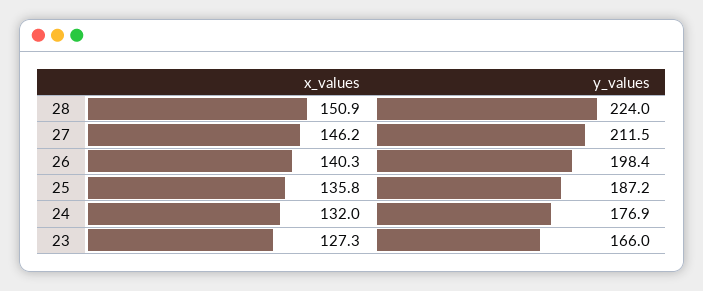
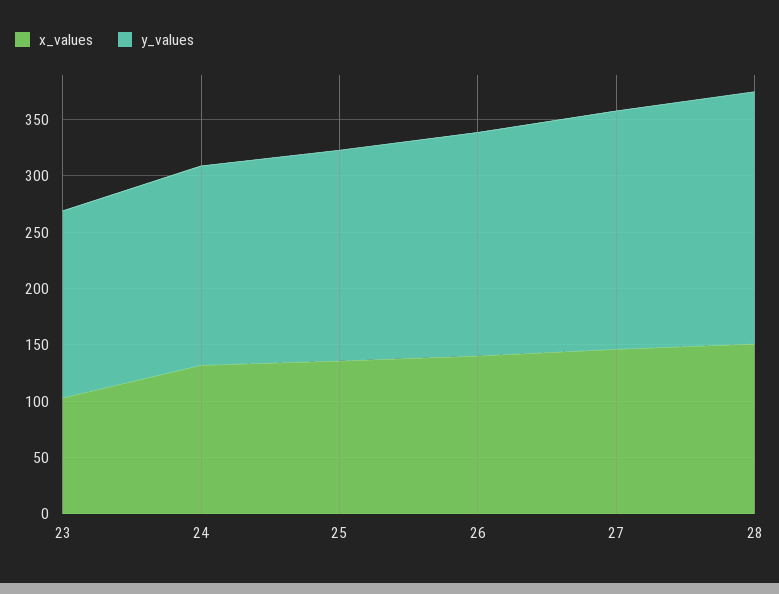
  {
    "x_values": {
      "28": 150.9,
      "27": 146.2,
      "26": 140.3,
      "25": 135.8,
      "24": 132,
-     "23": 127.3
+     "23": 100
    },
    "y_values": {
      "28": 224,
      "27": 211.5,
      "26": 198.4,
      "25": 187.2,
      "24": 176.9,
      "23": 166
    }
  }

